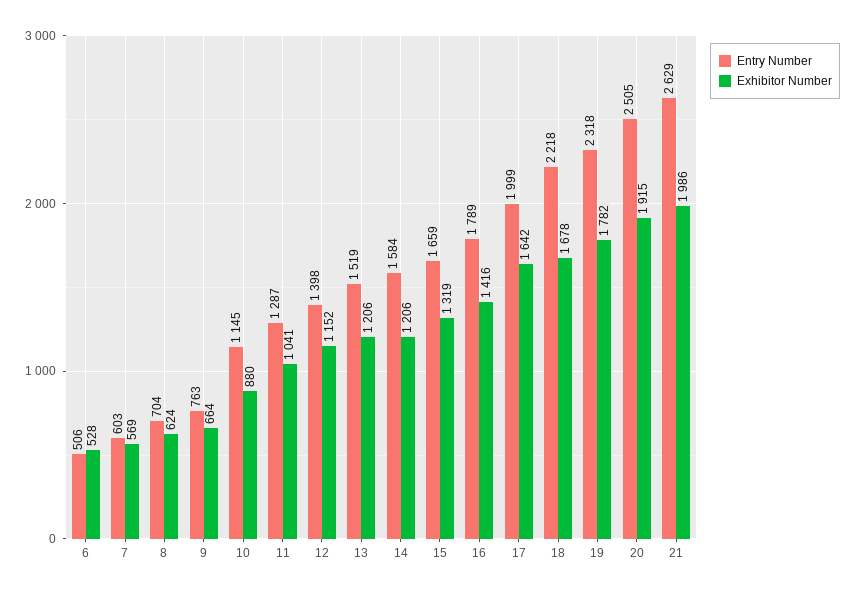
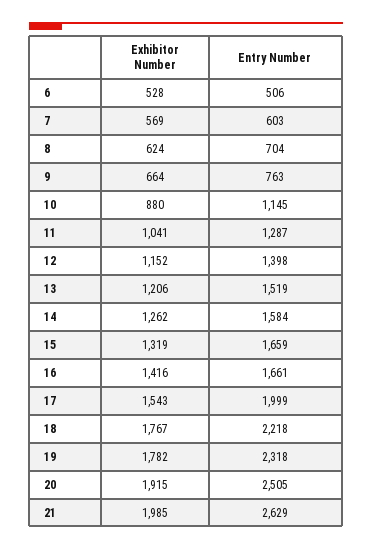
  {
    "Entry Number": {
      "6": 506,
      "7": 603,
      "8": 704,
      "9": 763,
      "10": 1145,
      "11": 1287,
      "12": 1398,
      "13": 1519,
      "14": 1584,
      "15": 1659,
-     "16": 1789,
+     "16": 1661,
      "17": 1999,
      "18": 2218,
      "19": 2318,
      "20": 2505,
      "21": 2629
    },
    "Exhibitor Number": {
      "6": 528,
      "7": 569,
      "8": 624,
      "9": 664,
      "10": 880,
      "11": 1041,
      "12": 1152,
      "13": 1206,
-     "14": 1206,
+     "14": 1262,
      "15": 1319,
      "16": 1416,
-     "17": 1642,
+     "17": 1543,
-     "18": 1678,
+     "18": 1767,
      "19": 1782,
      "20": 1915,
-     "21": 1986
+     "21": 1985
    }
  }

